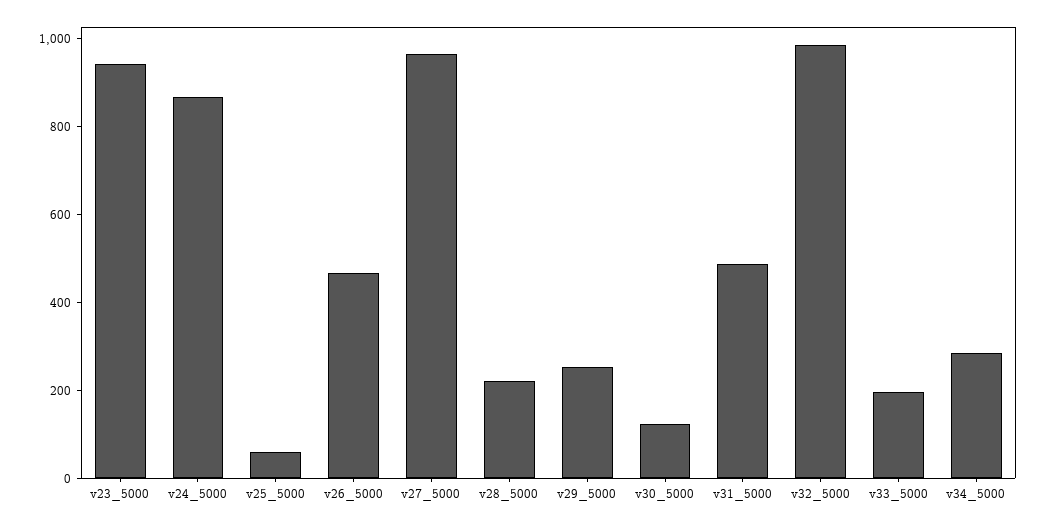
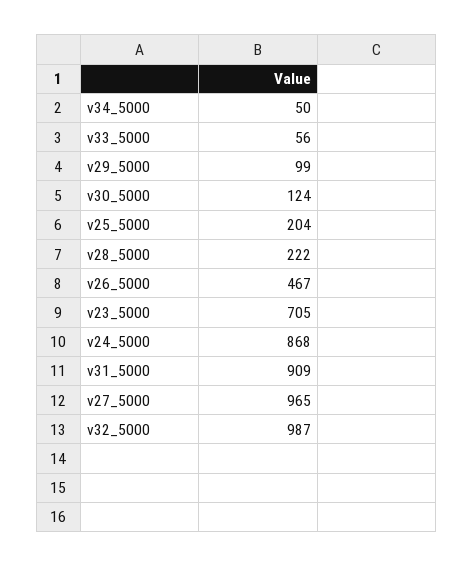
  {
-   "v23_5000": 950,
+   "v23_5000": 705,
    "v24_5000": 868,
-   "v25_5000": 50,
+   "v25_5000": 204,
    "v26_5000": 467,
    "v27_5000": 965,
    "v28_5000": 222,
-   "v29_5000": 250,
+   "v29_5000": 99,
    "v30_5000": 124,
-   "v31_5000": 500,
+   "v31_5000": 909,
    "v32_5000": 987,
-   "v33_5000": 200,
+   "v33_5000": 56,
-   "v34_5000": 300
+   "v34_5000": 50
  }

